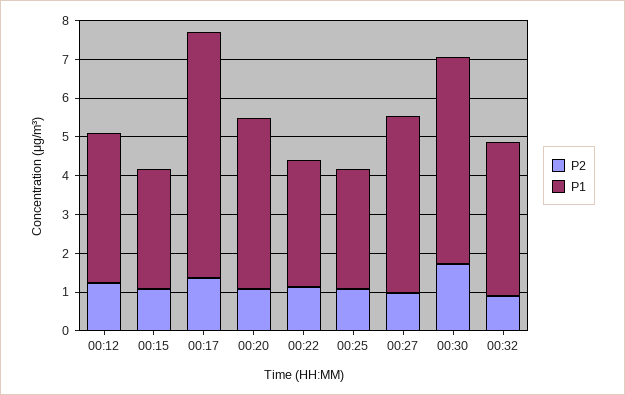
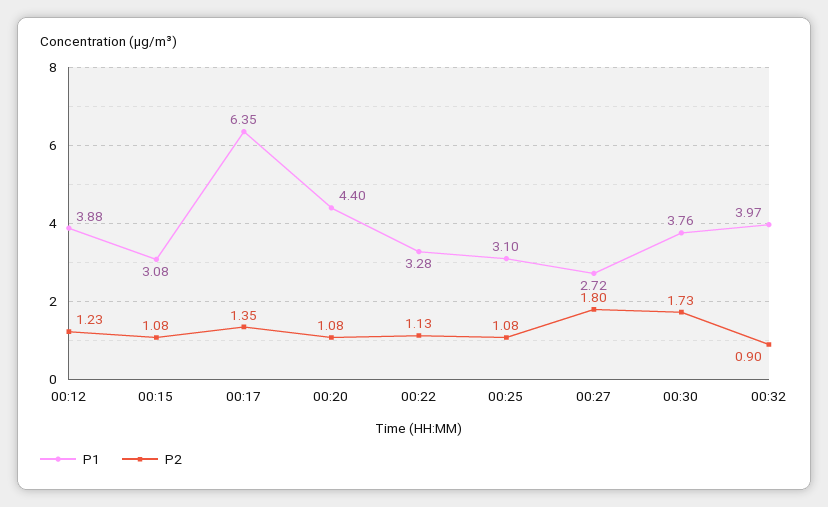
  {
    "P2": {
      "00:12": 1.23,
      "00:15": 1.08,
      "00:17": 1.35,
      "00:20": 1.08,
      "00:22": 1.13,
      "00:25": 1.08,
-     "00:27": 1,
+     "00:27": 1.8,
      "00:30": 1.73,
      "00:32": 0.9
    },
    "P1": {
      "00:12": 3.88,
      "00:15": 3.08,
      "00:17": 6.35,
      "00:20": 4.4,
      "00:22": 3.28,
      "00:25": 3.1,
-     "00:27": 4.5,
+     "00:27": 2.72,
-     "00:30": 5.25,
+     "00:30": 3.76,
      "00:32": 3.97
    }
  }

